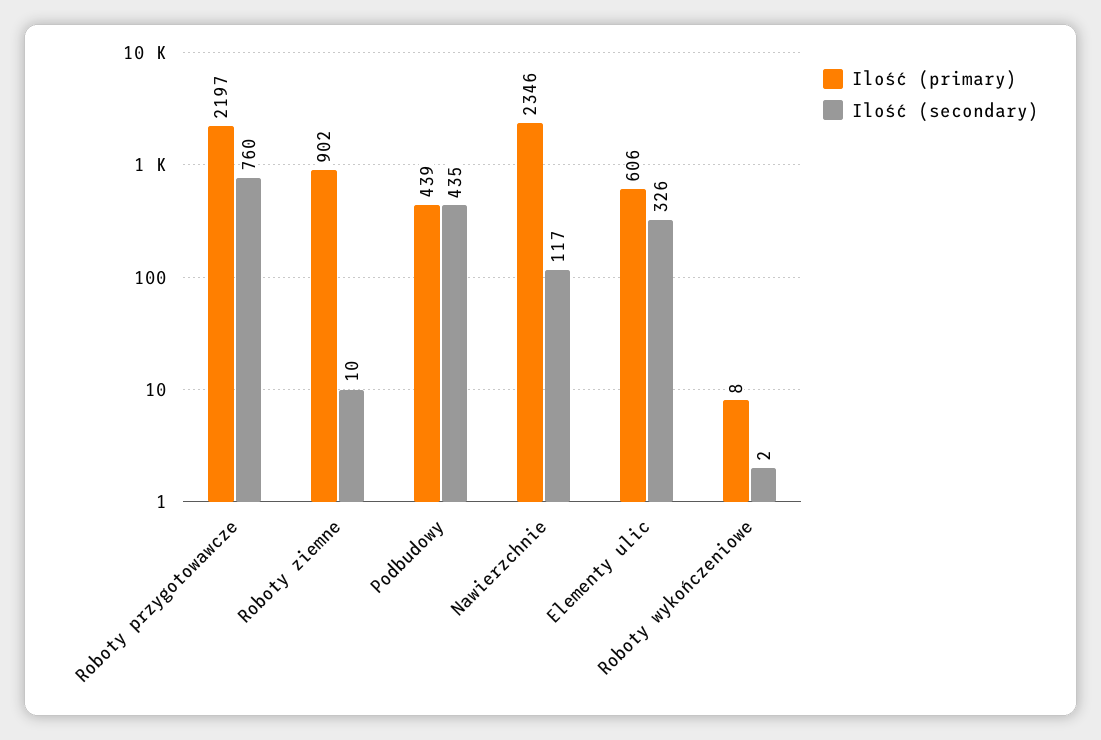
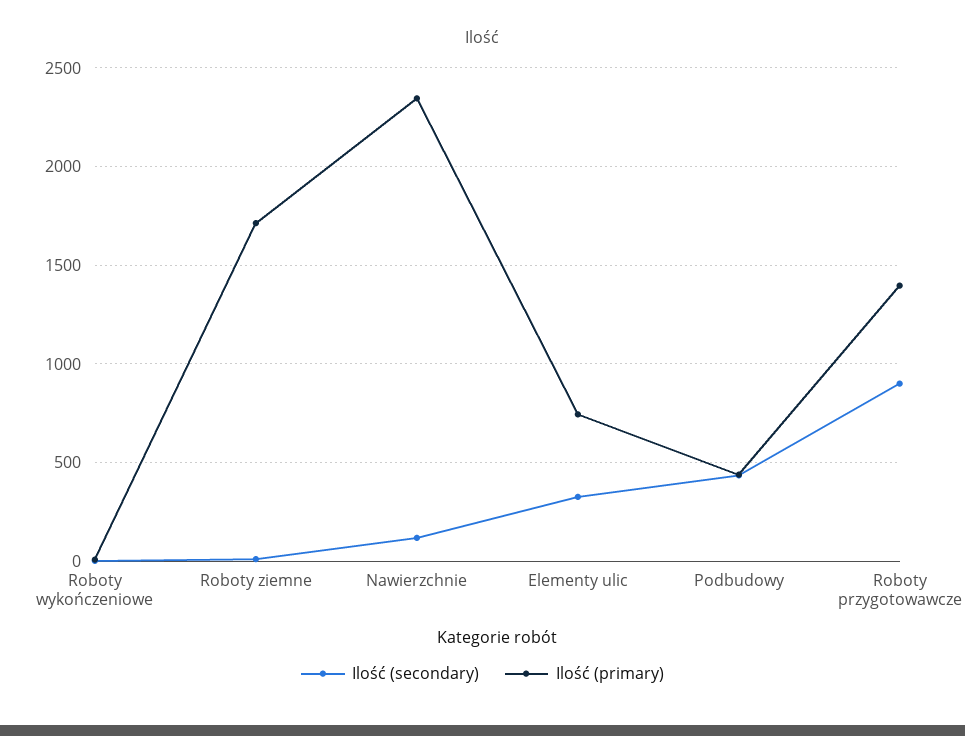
  {
    "Ilość (primary)": {
-     "Roboty przygotowawcze": 2197,
+     "Roboty przygotowawcze": 1400,
-     "Roboty ziemne": 902,
+     "Roboty ziemne": 1700,
      "Podbudowy": 439,
      "Nawierzchnie": 2346,
-     "Elementy ulic": 606,
+     "Elementy ulic": 750,
      "Roboty wykończeniowe": 8
    },
    "Ilość (secondary)": {
-     "Roboty przygotowawcze": 760,
+     "Roboty przygotowawcze": 900,
      "Roboty ziemne": 10,
      "Podbudowy": 435,
      "Nawierzchnie": 117,
      "Elementy ulic": 326,
      "Roboty wykończeniowe": 2
    }
  }

